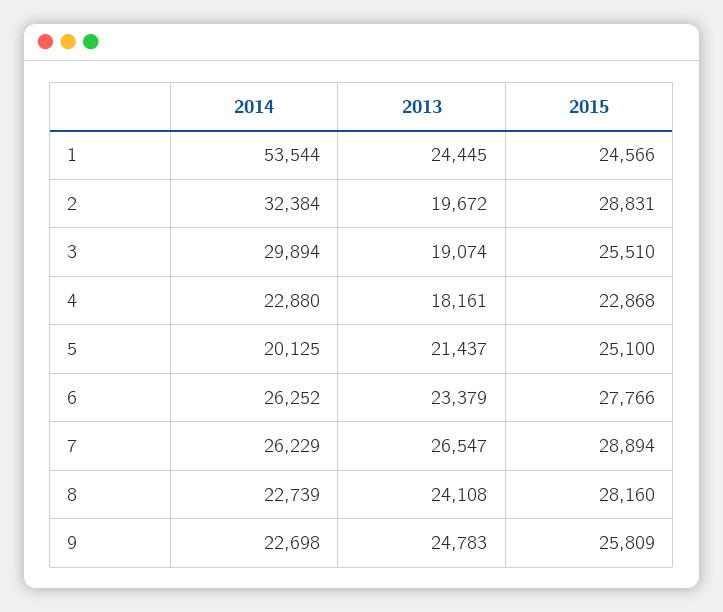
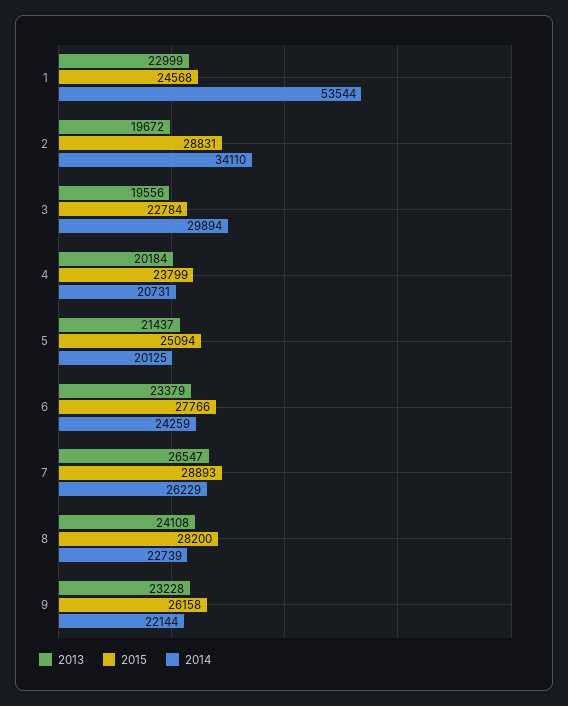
  {
    "2014": {
      "1": 53544,
-     "2": 32384,
+     "2": 34110,
      "3": 29894,
-     "4": 22880,
+     "4": 20731,
      "5": 20125,
-     "6": 26252,
+     "6": 24259,
      "7": 26229,
      "8": 22739,
-     "9": 22698
+     "9": 22144
    },
    "2013": {
-     "1": 24445,
+     "1": 22999,
      "2": 19672,
-     "3": 19074,
+     "3": 19556,
-     "4": 18161,
+     "4": 20184,
      "5": 21437,
      "6": 23379,
      "7": 26547,
      "8": 24108,
-     "9": 24783
+     "9": 23228
    },
    "2015": {
-     "1": 24566,
+     "1": 24568,
      "2": 28831,
-     "3": 25510,
+     "3": 22784,
-     "4": 22868,
+     "4": 23799,
-     "5": 25100,
+     "5": 25094,
      "6": 27766,
-     "7": 28894,
+     "7": 28893,
-     "8": 28160,
+     "8": 28200,
-     "9": 25809
+     "9": 26158
    }
  }

